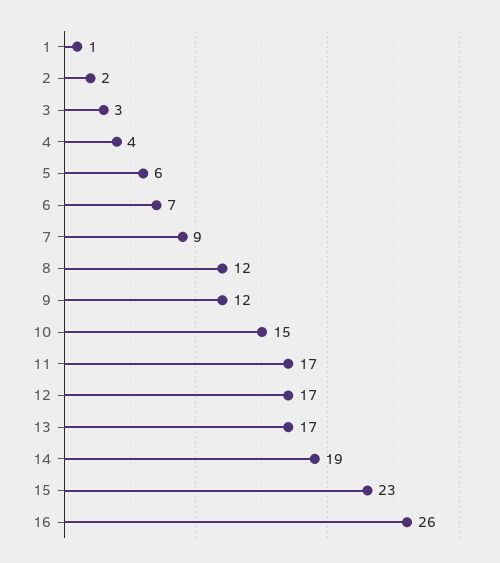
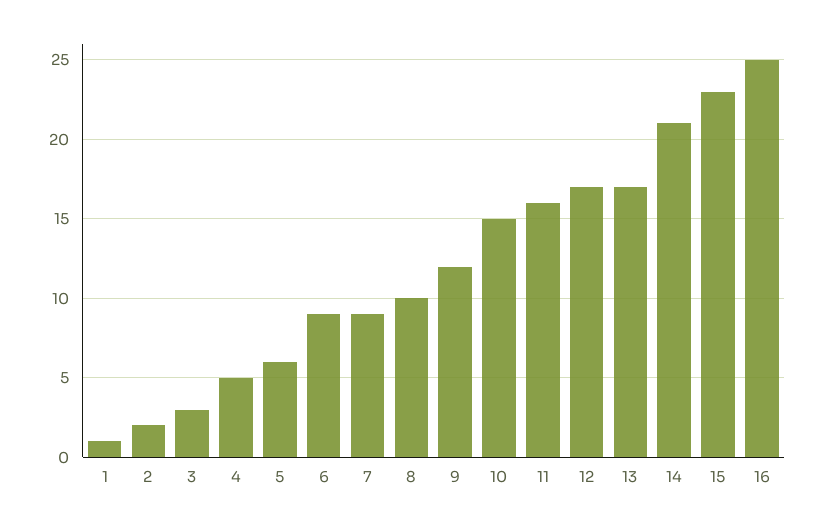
  {
    "1": 1,
    "2": 2,
    "3": 3,
-   "4": 4,
+   "4": 5,
    "5": 6,
-   "6": 7,
+   "6": 9,
    "7": 9,
-   "8": 12,
+   "8": 10,
    "9": 12,
    "10": 15,
-   "11": 17,
+   "11": 16,
    "12": 17,
    "13": 17,
-   "14": 19,
+   "14": 21,
    "15": 23,
-   "16": 26
+   "16": 25
  }

